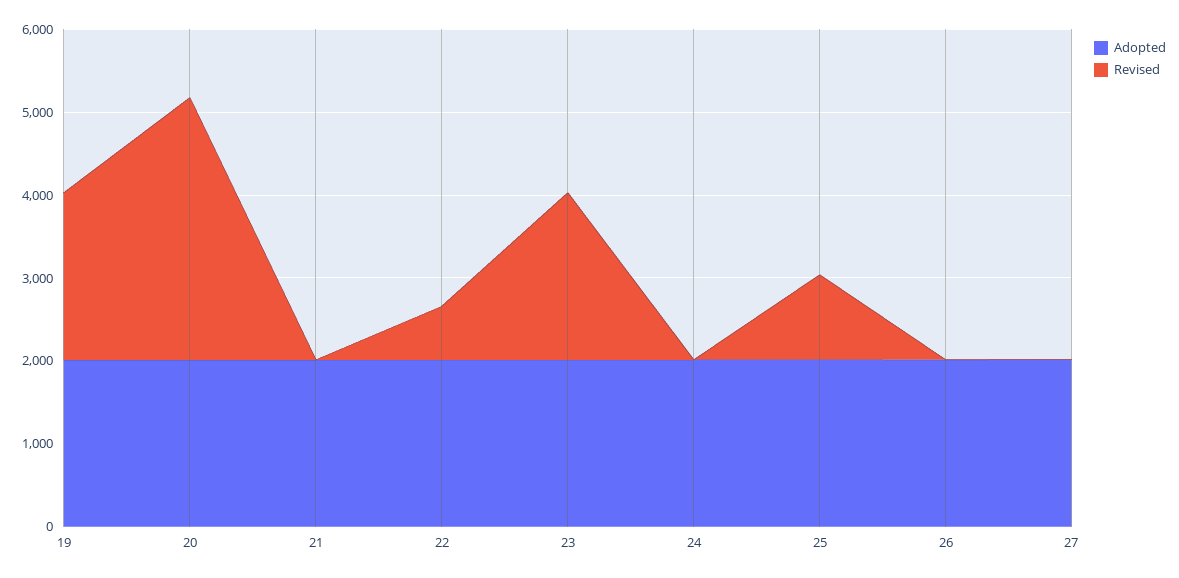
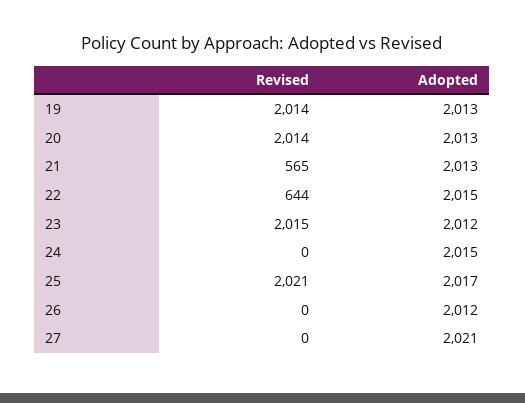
  {
    "Adopted": {
      "19": 2013,
      "20": 2013,
      "21": 2013,
      "22": 2015,
      "23": 2012,
      "24": 2015,
      "25": 2017,
      "26": 2012,
      "27": 2021
    },
    "Revised": {
      "19": 2014,
-     "20": 3200,
+     "20": 2014,
-     "21": 0,
+     "21": 565,
      "22": 644,
      "23": 2015,
      "24": 0,
-     "25": 1000,
+     "25": 2021,
      "26": 0,
      "27": 0
    }
  }

